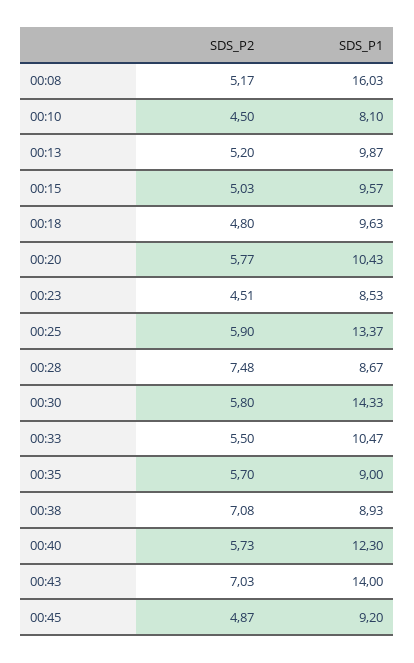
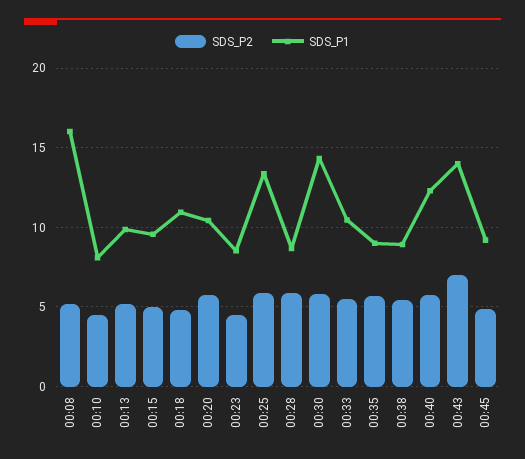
  {
    "SDS_P2": {
      "00:08": 5.17,
      "00:10": 4.5,
      "00:13": 5.2,
      "00:15": 5.03,
      "00:18": 4.8,
      "00:20": 5.77,
      "00:23": 4.51,
      "00:25": 5.9,
-     "00:28": 7.48,
+     "00:28": 6,
      "00:30": 5.8,
      "00:33": 5.5,
      "00:35": 5.7,
-     "00:38": 7.08,
+     "00:38": 5.5,
      "00:40": 5.73,
      "00:43": 7.03,
      "00:45": 4.87
    },
    "SDS_P1": {
      "00:08": 16.03,
      "00:10": 8.1,
      "00:13": 9.87,
      "00:15": 9.57,
-     "00:18": 9.63,
+     "00:18": 11,
      "00:20": 10.43,
      "00:23": 8.53,
      "00:25": 13.37,
      "00:28": 8.67,
      "00:30": 14.33,
      "00:33": 10.47,
      "00:35": 9,
      "00:38": 8.93,
      "00:40": 12.3,
      "00:43": 14,
      "00:45": 9.2
    }
  }

